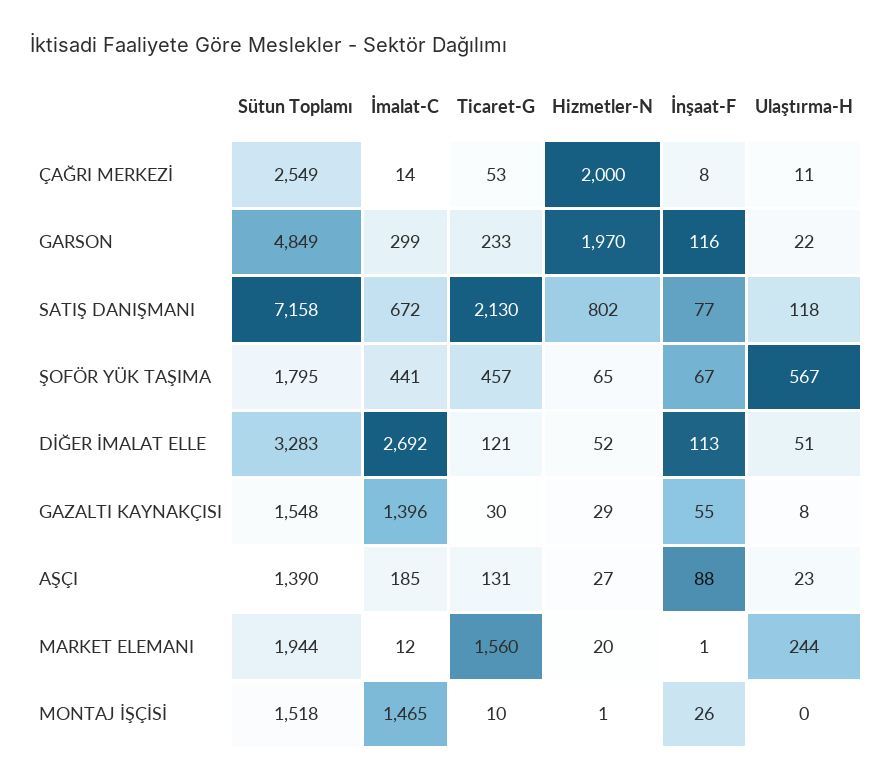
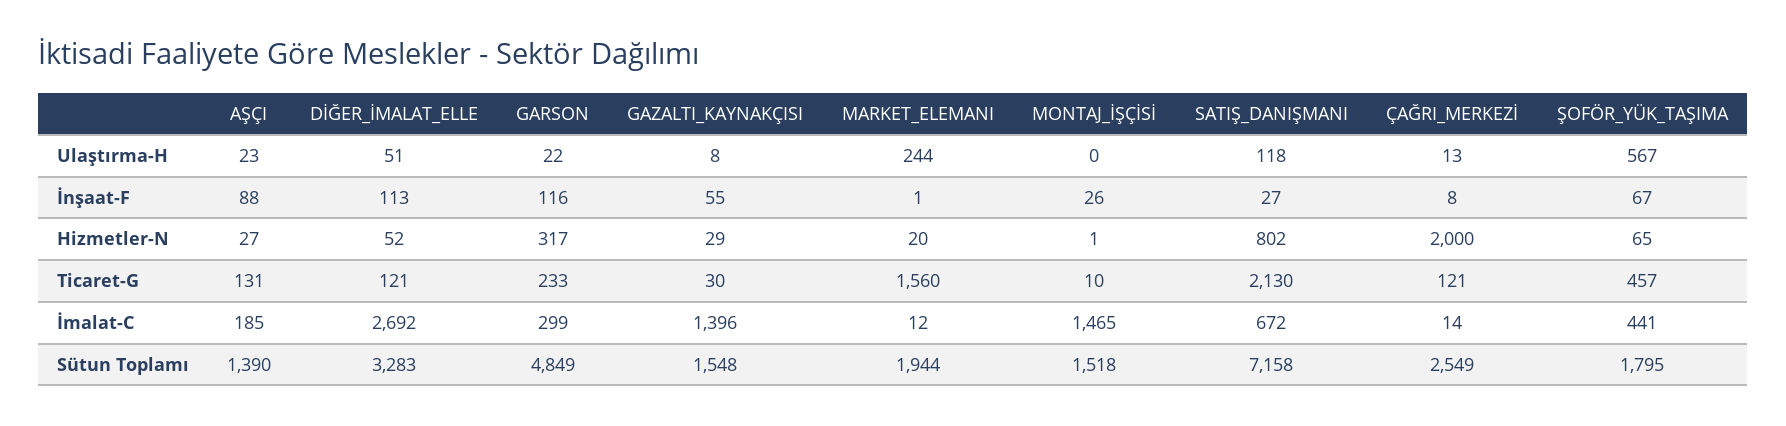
  {
    "Sütun Toplamı": {
      "ÇAĞRI MERKEZİ": 2549,
      "GARSON": 4849,
      "SATIŞ DANIŞMANI": 7158,
      "ŞOFÖR YÜK TAŞIMA": 1795,
      "DİĞER İMALAT ELLE": 3283,
      "GAZALTI KAYNAKÇISI": 1548,
      "AŞÇI": 1390,
      "MARKET ELEMANI": 1944,
      "MONTAJ İŞÇİSİ": 1518
    },
    "İmalat-C": {
      "ÇAĞRI MERKEZİ": 14,
      "GARSON": 299,
      "SATIŞ DANIŞMANI": 672,
      "ŞOFÖR YÜK TAŞIMA": 441,
      "DİĞER İMALAT ELLE": 2692,
      "GAZALTI KAYNAKÇISI": 1396,
      "AŞÇI": 185,
      "MARKET ELEMANI": 12,
      "MONTAJ İŞÇİSİ": 1465
    },
    "Ticaret-G": {
-     "ÇAĞRI MERKEZİ": 53,
+     "ÇAĞRI MERKEZİ": 121,
      "GARSON": 233,
      "SATIŞ DANIŞMANI": 2130,
      "ŞOFÖR YÜK TAŞIMA": 457,
      "DİĞER İMALAT ELLE": 121,
      "GAZALTI KAYNAKÇISI": 30,
      "AŞÇI": 131,
      "MARKET ELEMANI": 1560,
      "MONTAJ İŞÇİSİ": 10
    },
    "Hizmetler-N": {
      "ÇAĞRI MERKEZİ": 2000,
-     "GARSON": 1970,
+     "GARSON": 317,
      "SATIŞ DANIŞMANI": 802,
      "ŞOFÖR YÜK TAŞIMA": 65,
      "DİĞER İMALAT ELLE": 52,
      "GAZALTI KAYNAKÇISI": 29,
      "AŞÇI": 27,
      "MARKET ELEMANI": 20,
      "MONTAJ İŞÇİSİ": 1
    },
    "İnşaat-F": {
      "ÇAĞRI MERKEZİ": 8,
      "GARSON": 116,
-     "SATIŞ DANIŞMANI": 77,
+     "SATIŞ DANIŞMANI": 27,
      "ŞOFÖR YÜK TAŞIMA": 67,
      "DİĞER İMALAT ELLE": 113,
      "GAZALTI KAYNAKÇISI": 55,
      "AŞÇI": 88,
      "MARKET ELEMANI": 1,
      "MONTAJ İŞÇİSİ": 26
    },
    "Ulaştırma-H": {
-     "ÇAĞRI MERKEZİ": 11,
+     "ÇAĞRI MERKEZİ": 13,
      "GARSON": 22,
      "SATIŞ DANIŞMANI": 118,
      "ŞOFÖR YÜK TAŞIMA": 567,
      "DİĞER İMALAT ELLE": 51,
      "GAZALTI KAYNAKÇISI": 8,
      "AŞÇI": 23,
      "MARKET ELEMANI": 244,
      "MONTAJ İŞÇİSİ": 0
    }
  }

